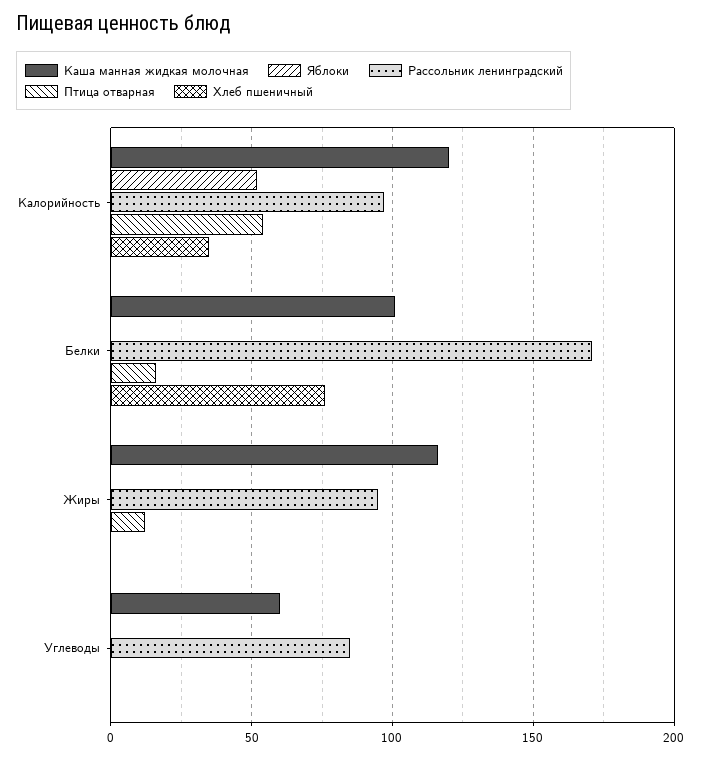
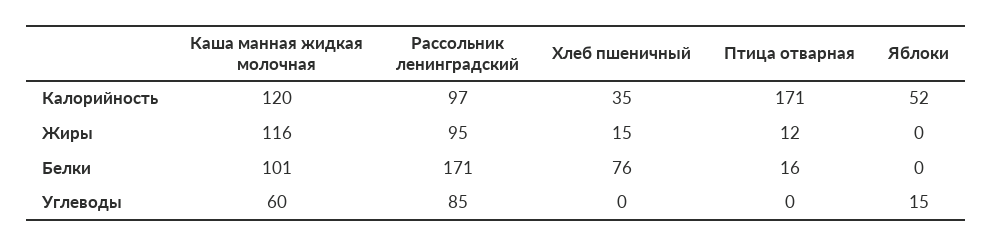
  {
    "Каша манная жидкая молочная": {
      "Калорийность": 120,
      "Белки": 101,
      "Жиры": 116,
      "Углеводы": 60
    },
    "Яблоки": {
      "Калорийность": 52,
      "Белки": 0,
      "Жиры": 0,
-     "Углеводы": 0
+     "Углеводы": 15
    },
    "Рассольник ленинградский": {
      "Калорийность": 97,
      "Белки": 171,
      "Жиры": 95,
      "Углеводы": 85
    },
    "Птица отварная": {
-     "Калорийность": 55,
+     "Калорийность": 171,
      "Белки": 16,
      "Жиры": 12,
      "Углеводы": 0
    },
    "Хлеб пшеничный": {
      "Калорийность": 35,
      "Белки": 76,
-     "Жиры": 0,
+     "Жиры": 15,
      "Углеводы": 0
    }
  }

